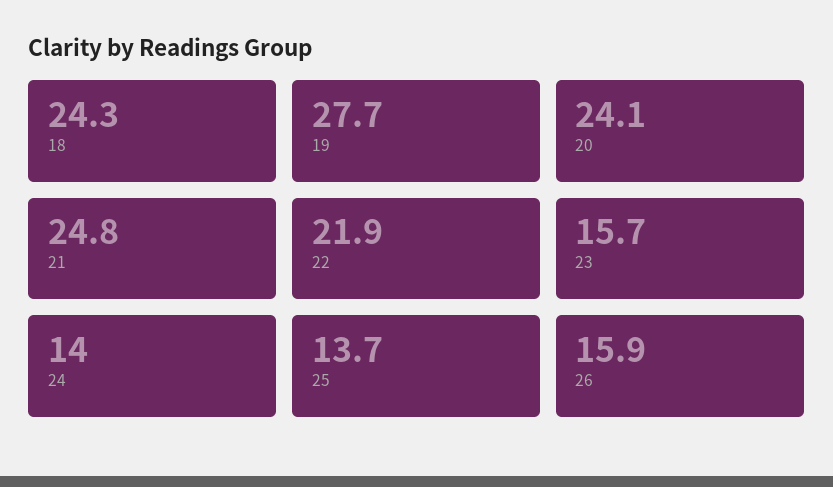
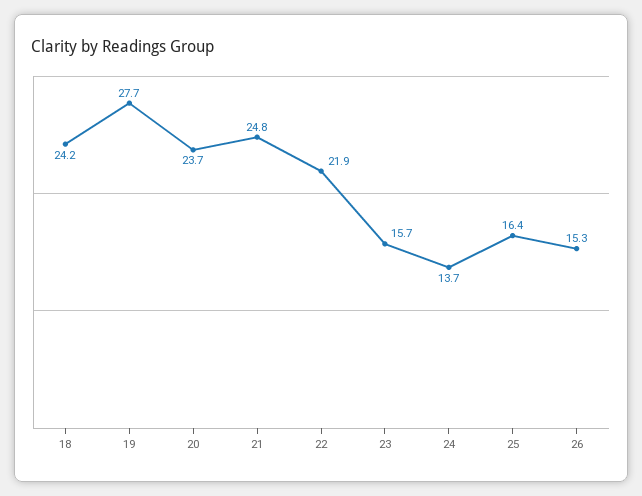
  {
-   "18": 24.3,
+   "18": 24.2,
    "19": 27.7,
-   "20": 24.1,
+   "20": 23.7,
    "21": 24.8,
    "22": 21.9,
    "23": 15.7,
-   "24": 14,
+   "24": 13.7,
-   "25": 13.7,
+   "25": 16.4,
-   "26": 15.9
+   "26": 15.3
  }

